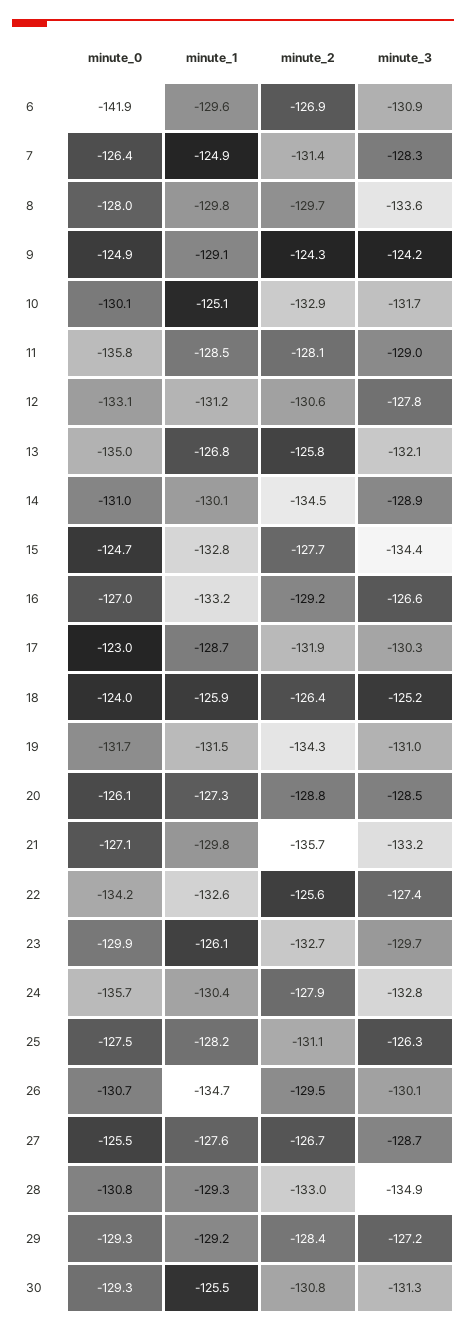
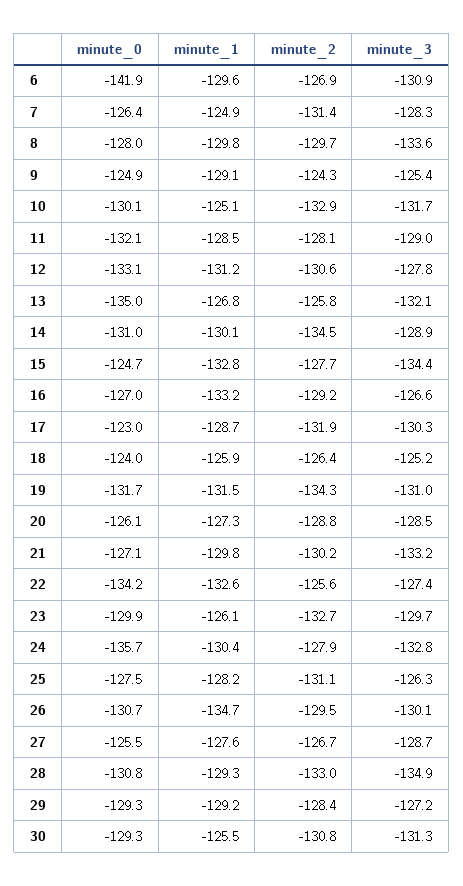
  {
    "minute_0": {
      "6": -141.9,
      "7": -126.4,
      "8": -128,
      "9": -124.9,
      "10": -130.1,
-     "11": -135.8,
+     "11": -132.1,
      "12": -133.1,
      "13": -135,
      "14": -131,
      "15": -124.7,
      "16": -127,
      "17": -123,
      "18": -124,
      "19": -131.7,
      "20": -126.1,
      "21": -127.1,
      "22": -134.2,
      "23": -129.9,
      "24": -135.7,
      "25": -127.5,
      "26": -130.7,
      "27": -125.5,
      "28": -130.8,
      "29": -129.3,
      "30": -129.3
    },
    "minute_1": {
      "6": -129.6,
      "7": -124.9,
      "8": -129.8,
      "9": -129.1,
      "10": -125.1,
      "11": -128.5,
      "12": -131.2,
      "13": -126.8,
      "14": -130.1,
      "15": -132.8,
      "16": -133.2,
      "17": -128.7,
      "18": -125.9,
      "19": -131.5,
      "20": -127.3,
      "21": -129.8,
      "22": -132.6,
      "23": -126.1,
      "24": -130.4,
      "25": -128.2,
      "26": -134.7,
      "27": -127.6,
      "28": -129.3,
      "29": -129.2,
      "30": -125.5
    },
    "minute_2": {
      "6": -126.9,
      "7": -131.4,
      "8": -129.7,
      "9": -124.3,
      "10": -132.9,
      "11": -128.1,
      "12": -130.6,
      "13": -125.8,
      "14": -134.5,
      "15": -127.7,
      "16": -129.2,
      "17": -131.9,
      "18": -126.4,
      "19": -134.3,
      "20": -128.8,
-     "21": -135.7,
+     "21": -130.2,
      "22": -125.6,
      "23": -132.7,
      "24": -127.9,
      "25": -131.1,
      "26": -129.5,
      "27": -126.7,
      "28": -133,
      "29": -128.4,
      "30": -130.8
    },
    "minute_3": {
      "6": -130.9,
      "7": -128.3,
      "8": -133.6,
-     "9": -124.2,
+     "9": -125.4,
      "10": -131.7,
      "11": -129,
      "12": -127.8,
      "13": -132.1,
      "14": -128.9,
      "15": -134.4,
      "16": -126.6,
      "17": -130.3,
      "18": -125.2,
      "19": -131,
      "20": -128.5,
      "21": -133.2,
      "22": -127.4,
      "23": -129.7,
      "24": -132.8,
      "25": -126.3,
      "26": -130.1,
      "27": -128.7,
      "28": -134.9,
      "29": -127.2,
      "30": -131.3
    }
  }

